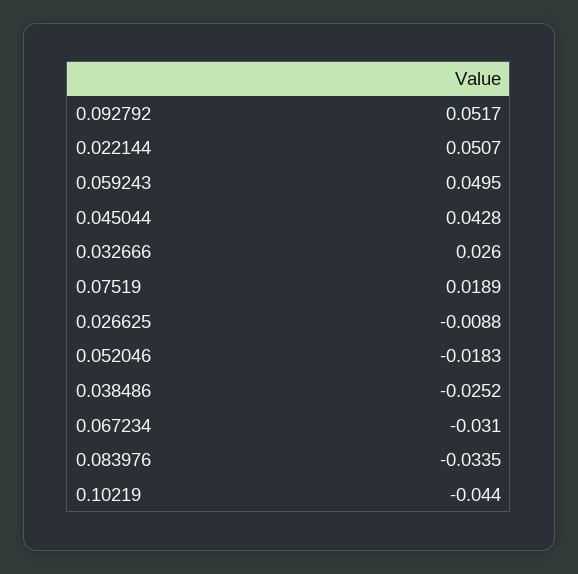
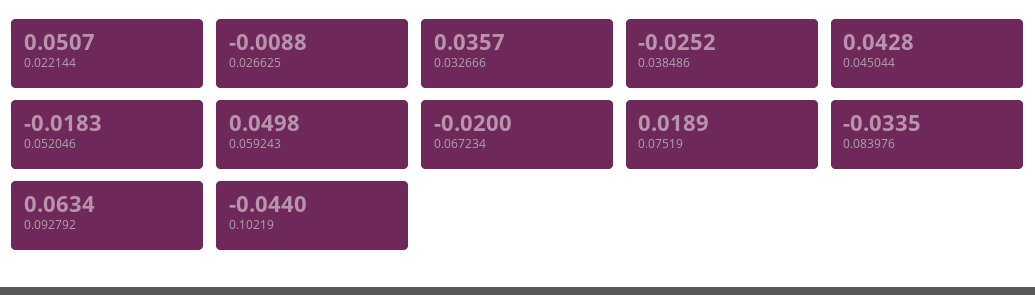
  {
-   "0.092792": 0.0517,
+   "0.092792": 0.0634,
    "0.022144": 0.0507,
-   "0.059243": 0.0495,
+   "0.059243": 0.0498,
    "0.045044": 0.0428,
-   "0.032666": 0.026,
+   "0.032666": 0.0357,
    "0.07519": 0.0189,
    "0.026625": -0.0088,
    "0.052046": -0.0183,
    "0.038486": -0.0252,
-   "0.067234": -0.031,
+   "0.067234": -0.02,
    "0.083976": -0.0335,
    "0.10219": -0.044
  }

